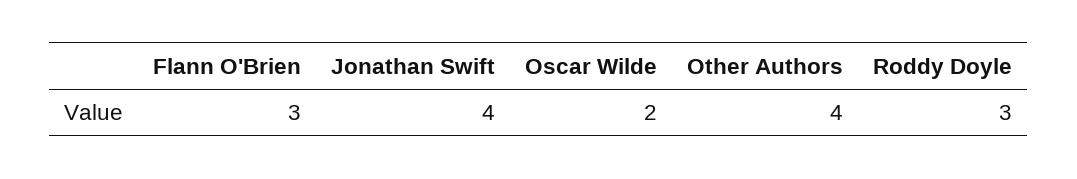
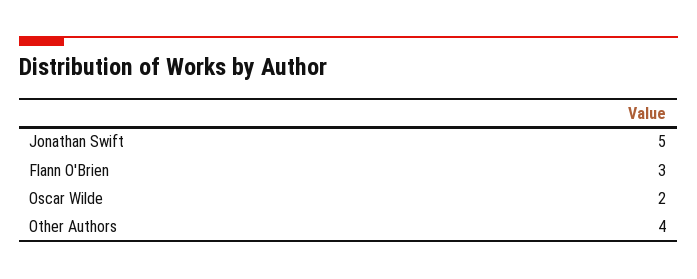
  {
    "Flann O'Brien": 3,
-   "Jonathan Swift": 4,
+   "Jonathan Swift": 5,
    "Oscar Wilde": 2,
-   "Other Authors": 4,
+   "Other Authors": 4
-   "Roddy Doyle": 3
  }

